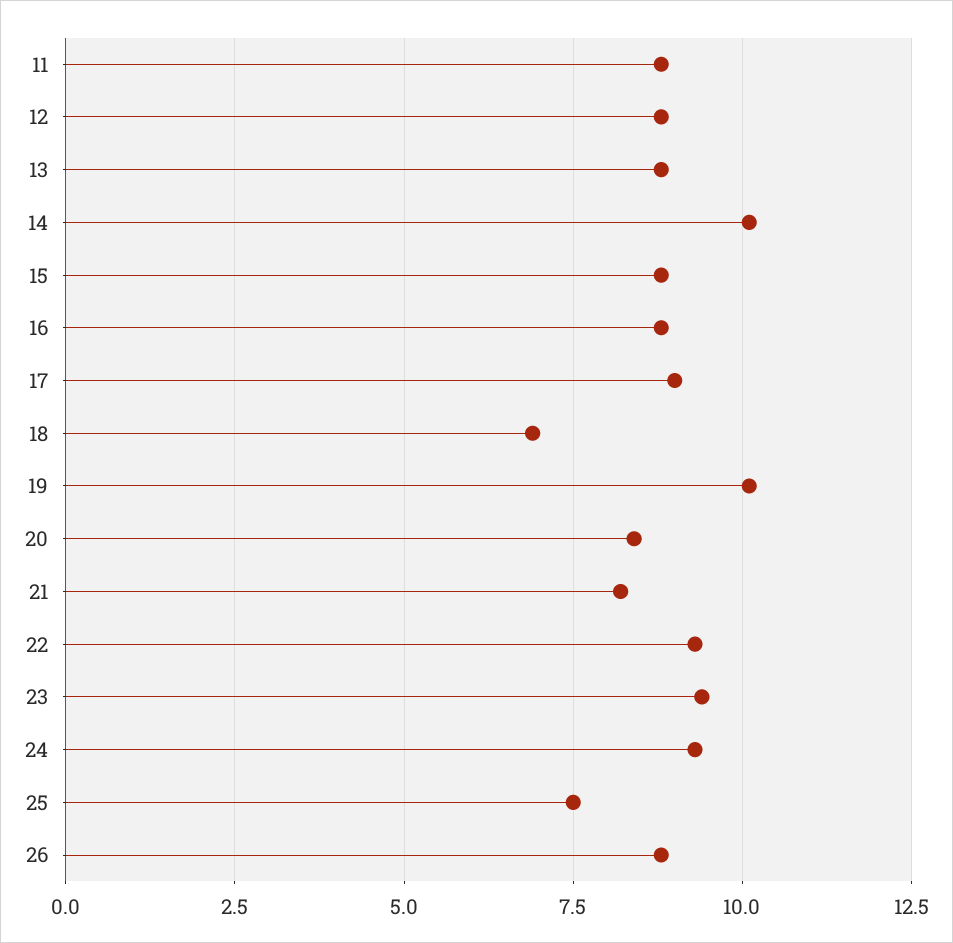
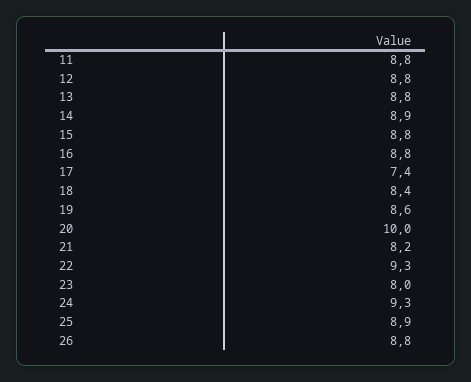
  {
    "11": 8.8,
    "12": 8.8,
    "13": 8.8,
-   "14": 10,
+   "14": 8.9,
    "15": 8.8,
    "16": 8.8,
-   "17": 9,
+   "17": 7.4,
-   "18": 7,
+   "18": 8.4,
-   "19": 10,
+   "19": 8.6,
-   "20": 8.5,
+   "20": 10,
    "21": 8.2,
    "22": 9.3,
-   "23": 9.5,
+   "23": 8,
    "24": 9.3,
-   "25": 7.5,
+   "25": 8.9,
    "26": 8.8
  }

